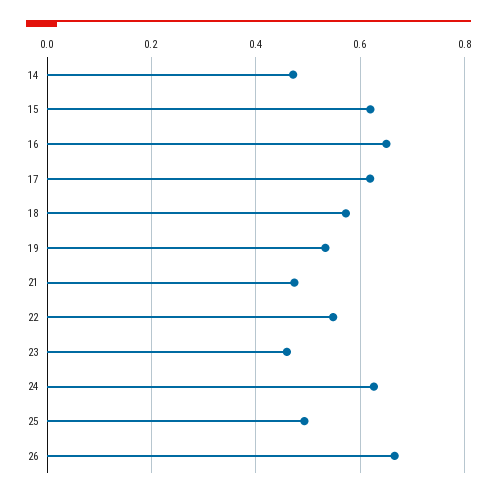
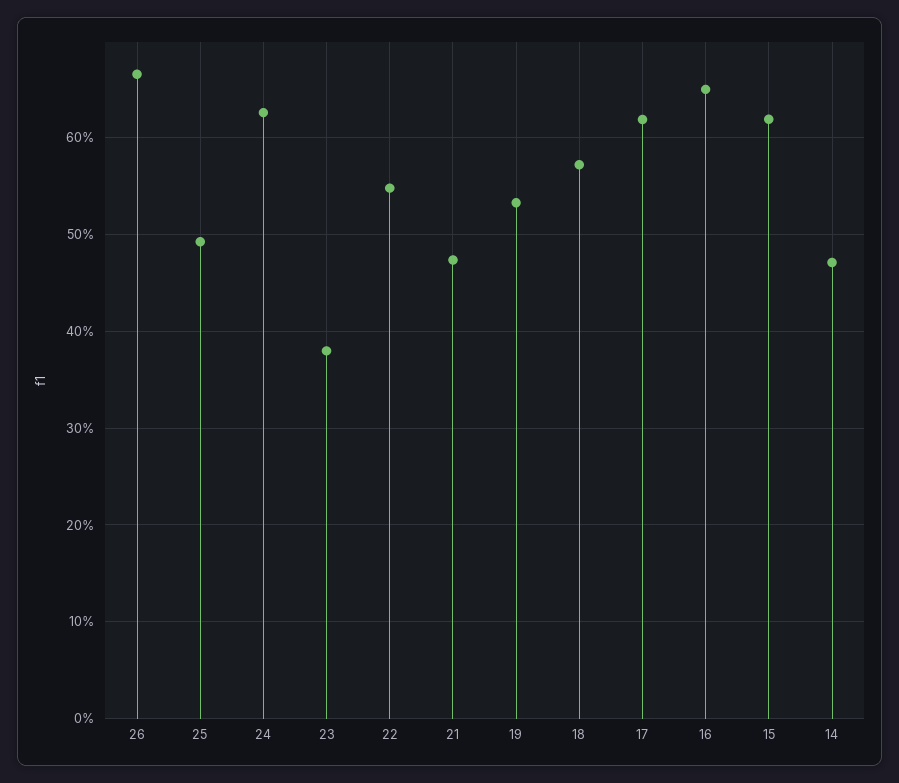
  {
    "14": 0.47,
    "15": 0.62,
    "16": 0.65,
    "17": 0.62,
    "18": 0.57,
    "19": 0.53,
    "21": 0.47,
    "22": 0.55,
-   "23": 0.46,
+   "23": 0.38,
    "24": 0.63,
    "25": 0.49,
    "26": 0.67
  }

